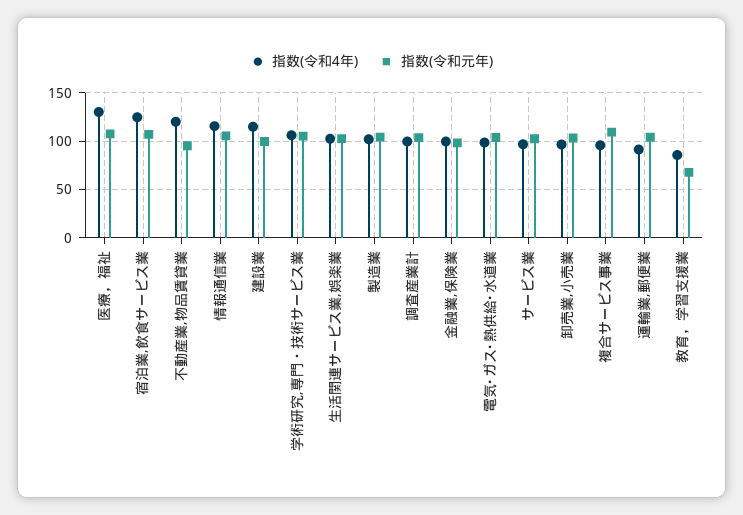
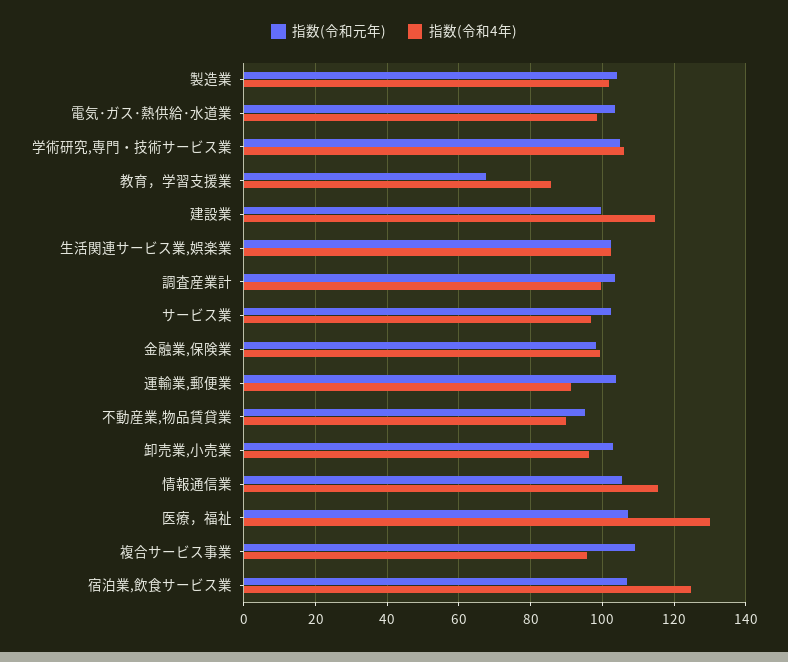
  {
    "指数(令和4年)": {
      "医療，福祉": 130,
      "宿泊業,飲食サービス業": 124,
-     "不動産業,物品賃貸業": 120,
+     "不動産業,物品賃貸業": 90,
      "情報通信業": 116,
      "建設業": 114,
      "学術研究,専門・技術サービス業": 106,
      "生活関連サービス業,娯楽業": 102,
      "製造業": 102,
      "調査産業計": 100,
      "金融業,保険業": 100,
      "電気･ガス･熱供給･水道業": 98,
      "サービス業": 96,
      "卸売業,小売業": 96,
      "複合サービス事業": 96,
      "運輸業,郵便業": 92,
      "教育，学習支援業": 86
    },
    "指数(令和元年)": {
      "医療，福祉": 108,
      "宿泊業,飲食サービス業": 106,
      "不動産業,物品賃貸業": 96,
      "情報通信業": 106,
      "建設業": 100,
      "学術研究,専門・技術サービス業": 106,
      "生活関連サービス業,娯楽業": 102,
      "製造業": 104,
      "調査産業計": 104,
      "金融業,保険業": 98,
      "電気･ガス･熱供給･水道業": 104,
      "サービス業": 102,
      "卸売業,小売業": 104,
      "複合サービス事業": 110,
      "運輸業,郵便業": 104,
      "教育，学習支援業": 68
    }
  }

